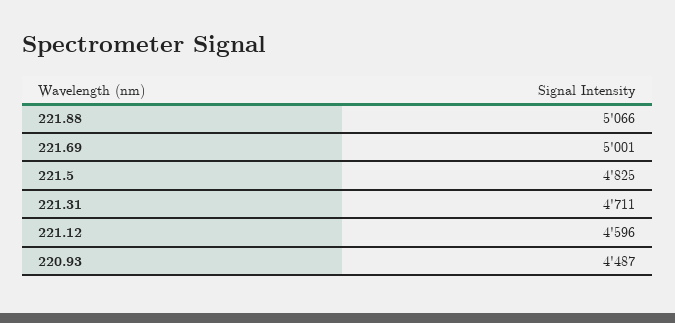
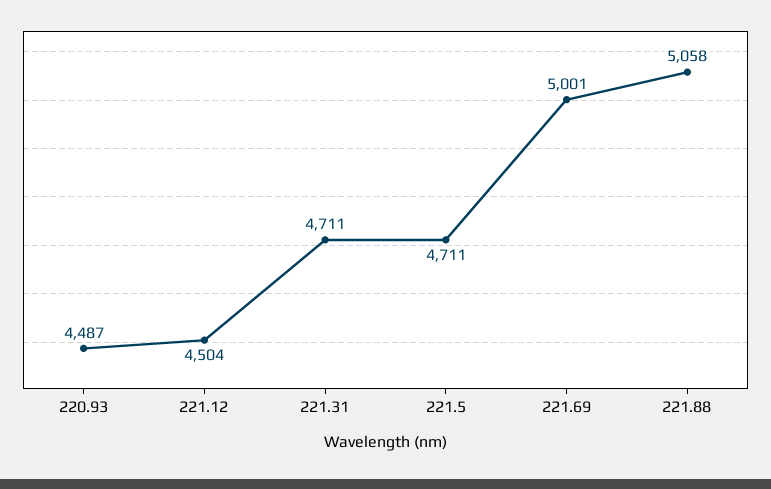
  {
-   "221.88": 5066,
+   "221.88": 5058,
    "221.69": 5001,
-   "221.5": 4825,
+   "221.5": 4711,
    "221.31": 4711,
-   "221.12": 4596,
+   "221.12": 4504,
    "220.93": 4487
  }

